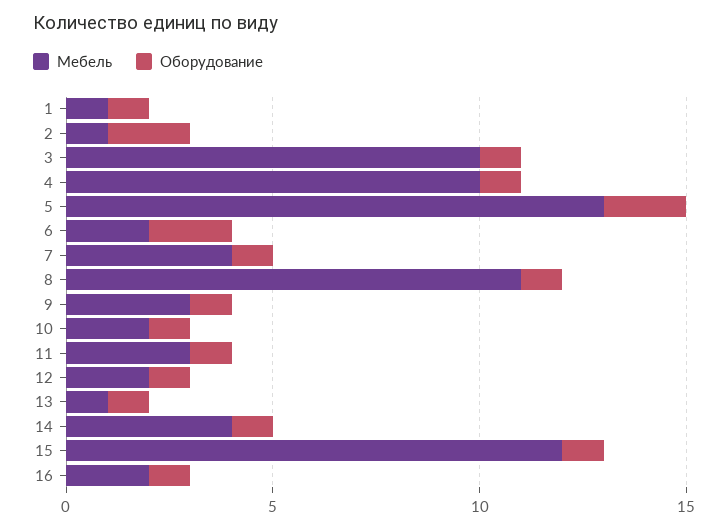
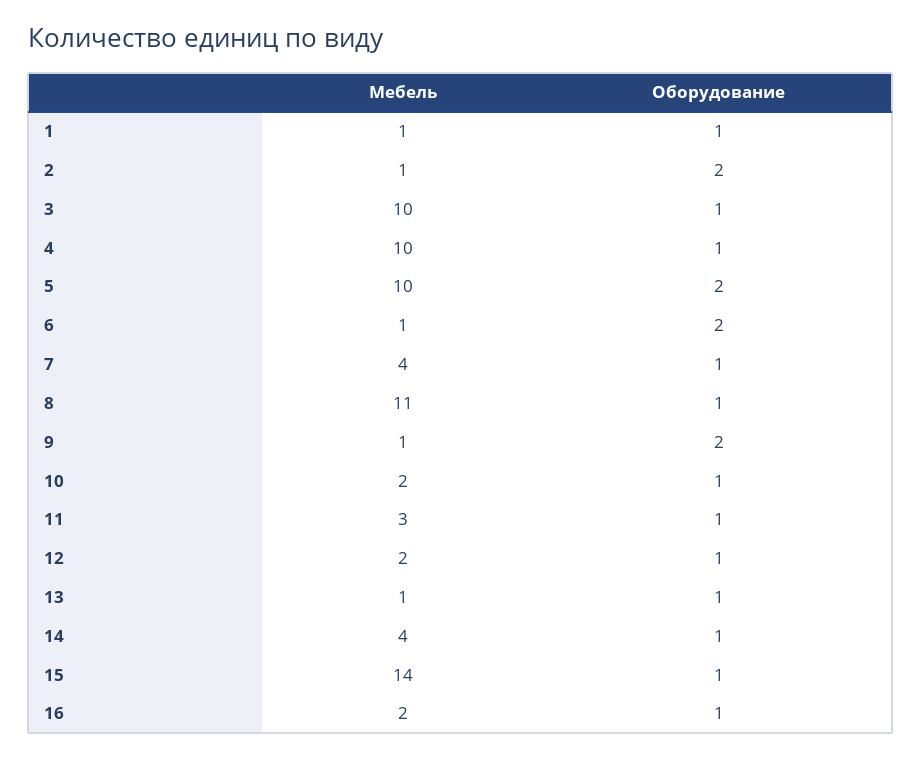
  {
    "Мебель": {
      "1": 1,
      "2": 1,
      "3": 10,
      "4": 10,
-     "5": 13,
+     "5": 10,
-     "6": 2,
+     "6": 1,
      "7": 4,
      "8": 11,
-     "9": 3,
+     "9": 1,
      "10": 2,
      "11": 3,
      "12": 2,
      "13": 1,
      "14": 4,
-     "15": 12,
+     "15": 14,
      "16": 2
    },
    "Оборудование": {
      "1": 1,
      "2": 2,
      "3": 1,
      "4": 1,
      "5": 2,
      "6": 2,
      "7": 1,
      "8": 1,
-     "9": 1,
+     "9": 2,
      "10": 1,
      "11": 1,
      "12": 1,
      "13": 1,
      "14": 1,
      "15": 1,
      "16": 1
    }
  }

